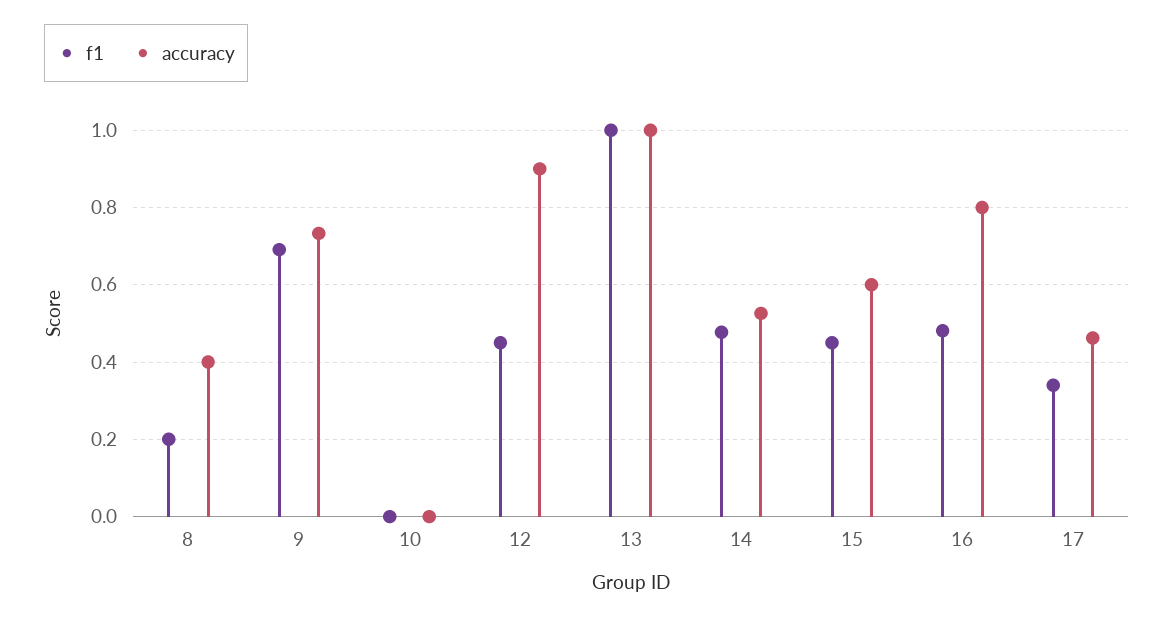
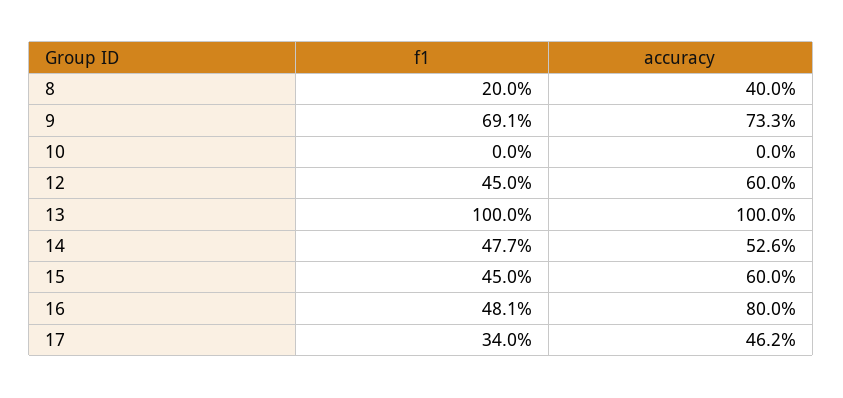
  {
    "f1": {
      "8": 0.2,
      "9": 0.691,
      "10": 0,
      "12": 0.45,
      "13": 1,
      "14": 0.477,
      "15": 0.45,
      "16": 0.481,
      "17": 0.34
    },
    "accuracy": {
      "8": 0.4,
      "9": 0.733,
      "10": 0,
-     "12": 0.9,
+     "12": 0.6,
      "13": 1,
      "14": 0.526,
      "15": 0.6,
      "16": 0.8,
      "17": 0.462
    }
  }

